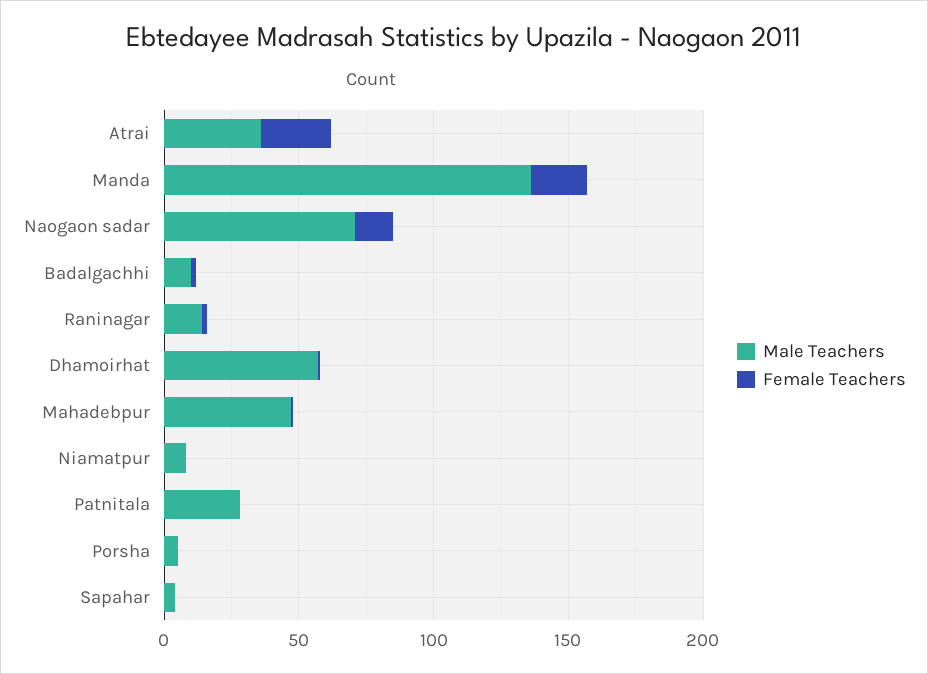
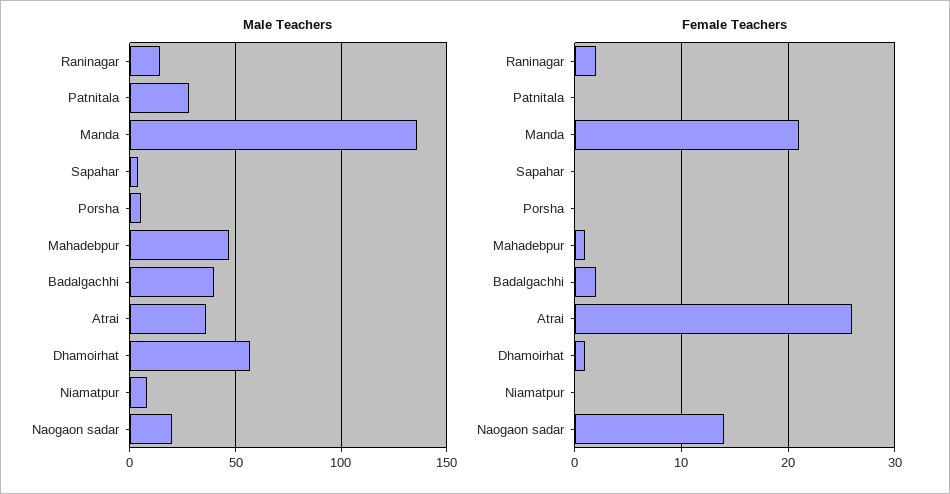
  {
    "Male Teachers": {
      "Atrai": 35,
      "Manda": 135,
-     "Naogaon sadar": 70,
+     "Naogaon sadar": 20,
-     "Badalgachhi": 10,
+     "Badalgachhi": 40,
      "Raninagar": 15,
      "Dhamoirhat": 55,
      "Mahadebpur": 45,
      "Niamatpur": 10,
      "Patnitala": 30,
      "Porsha": 5,
      "Sapahar": 5
    },
    "Female Teachers": {
      "Atrai": 26,
      "Manda": 21,
      "Naogaon sadar": 14,
      "Badalgachhi": 2,
      "Raninagar": 2,
      "Dhamoirhat": 1,
      "Mahadebpur": 1,
      "Niamatpur": 0,
      "Patnitala": 0,
      "Porsha": 0,
      "Sapahar": 0
    }
  }

